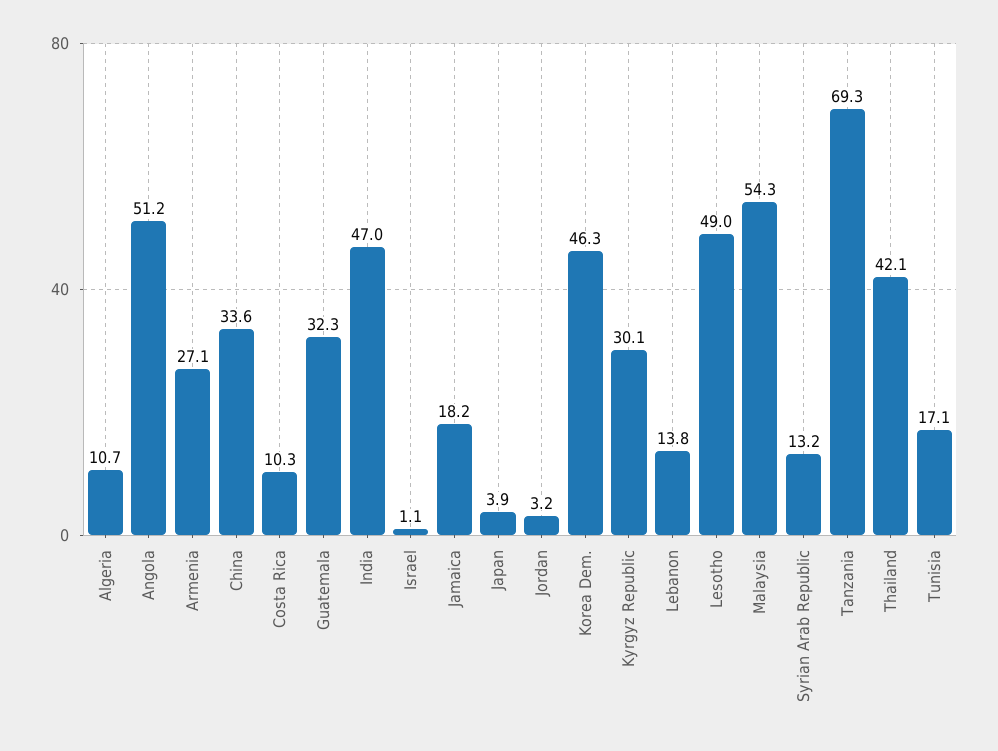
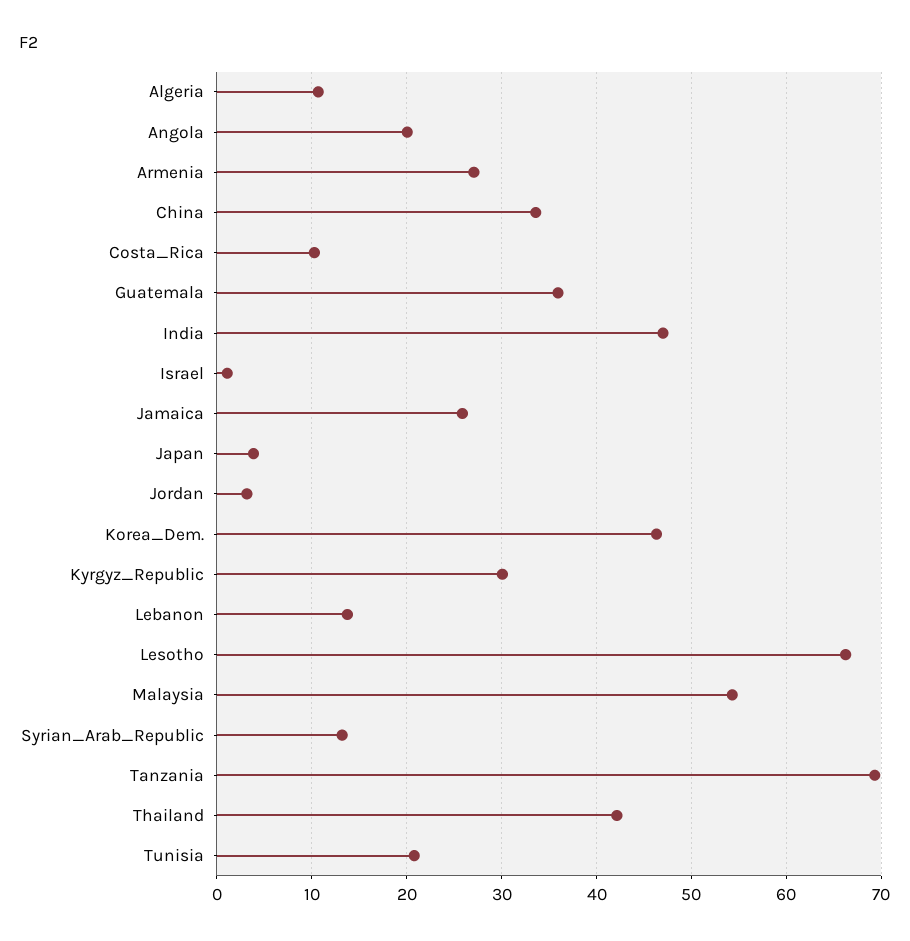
  {
    "Algeria": 10.7,
-   "Angola": 51.2,
+   "Angola": 20,
    "Armenia": 27.1,
    "China": 33.6,
    "Costa Rica": 10.3,
-   "Guatemala": 32.3,
+   "Guatemala": 36,
    "India": 47,
    "Israel": 1.1,
-   "Jamaica": 18.2,
+   "Jamaica": 26,
    "Japan": 3.9,
    "Jordan": 3.2,
    "Korea Dem.": 46.3,
    "Kyrgyz Republic": 30.1,
    "Lebanon": 13.8,
-   "Lesotho": 49,
+   "Lesotho": 66,
    "Malaysia": 54.3,
    "Syrian Arab Republic": 13.2,
    "Tanzania": 69.3,
    "Thailand": 42.1,
-   "Tunisia": 17.1
+   "Tunisia": 21
  }

